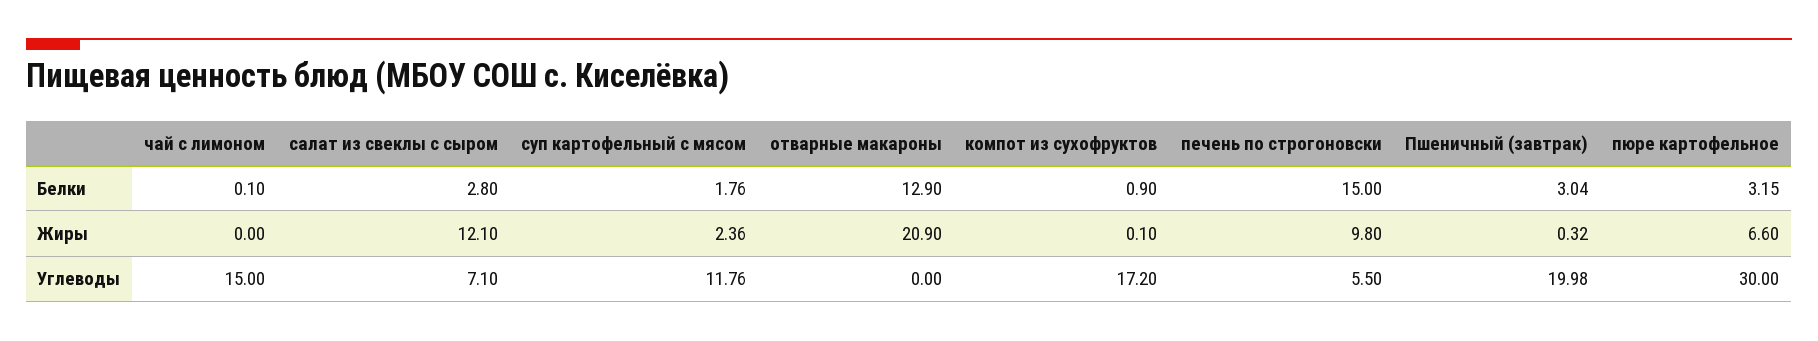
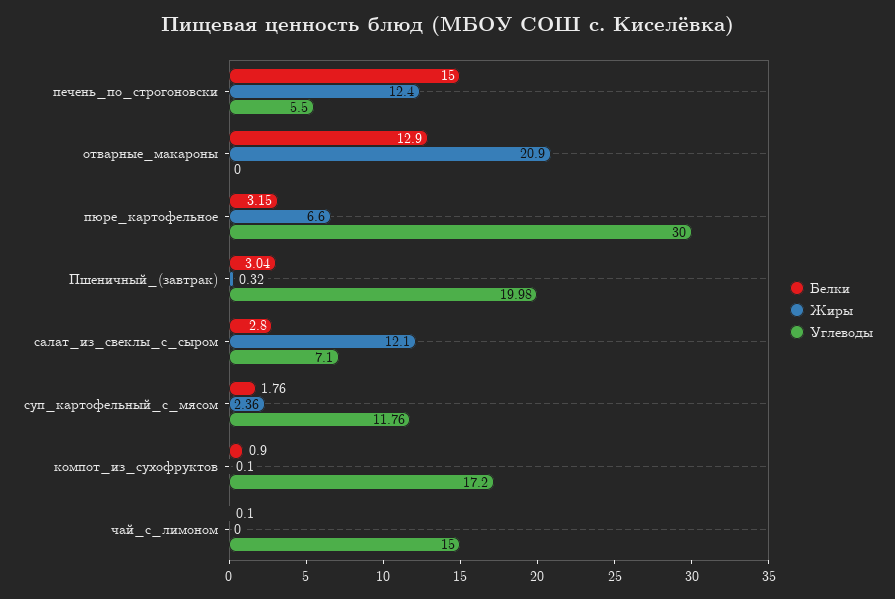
  {
    "Белки": {
      "чай с лимоном": 0.1,
      "салат из свеклы с сыром": 2.8,
      "суп картофельный с мясом": 1.76,
      "отварные макароны": 12.9,
      "компот из сухофруктов": 0.9,
      "печень по строгоновски": 15,
      "Пшеничный (завтрак)": 3.04,
      "пюре картофельное": 3.15
    },
    "Жиры": {
      "чай с лимоном": 0,
      "салат из свеклы с сыром": 12.1,
      "суп картофельный с мясом": 2.36,
      "отварные макароны": 20.9,
      "компот из сухофруктов": 0.1,
-     "печень по строгоновски": 9.8,
+     "печень по строгоновски": 12.4,
      "Пшеничный (завтрак)": 0.32,
      "пюре картофельное": 6.6
    },
    "Углеводы": {
      "чай с лимоном": 15,
      "салат из свеклы с сыром": 7.1,
      "суп картофельный с мясом": 11.76,
      "отварные макароны": 0,
      "компот из сухофруктов": 17.2,
      "печень по строгоновски": 5.5,
      "Пшеничный (завтрак)": 19.98,
      "пюре картофельное": 30
    }
  }

